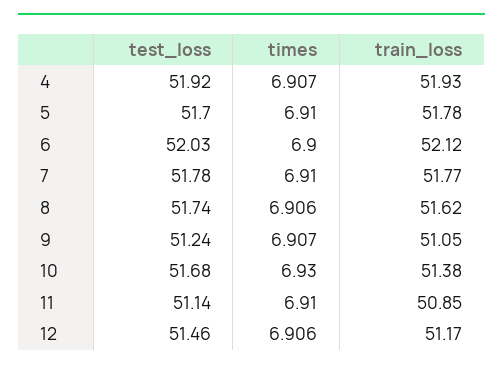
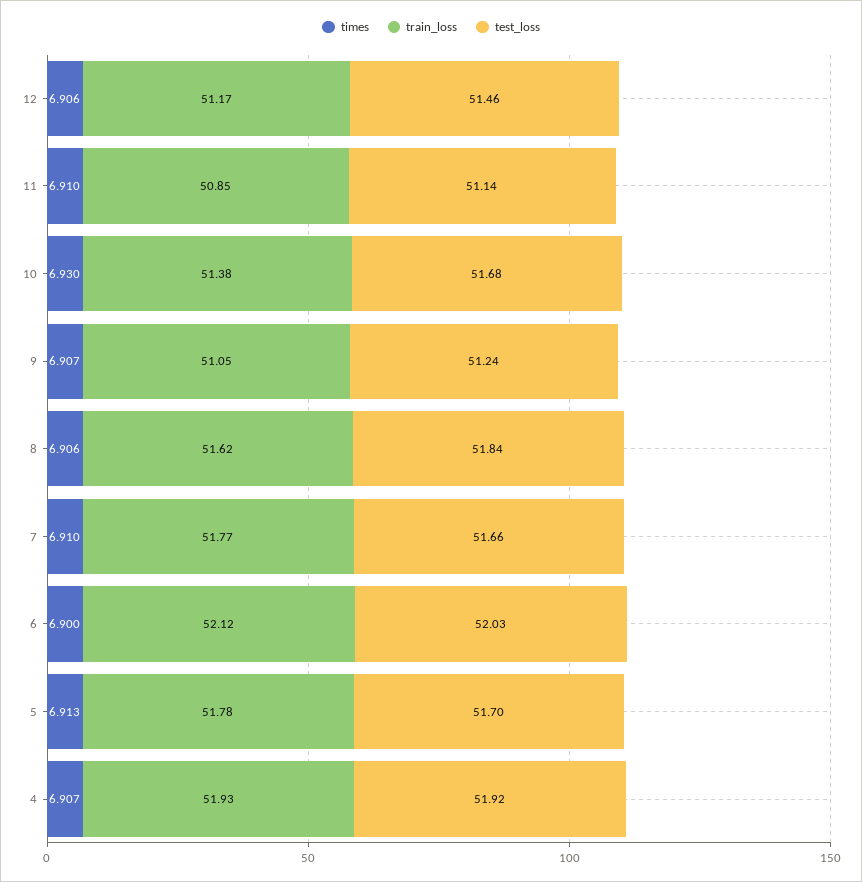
  {
    "test_loss": {
      "4": 51.92,
      "5": 51.7,
      "6": 52.03,
-     "7": 51.78,
+     "7": 51.66,
-     "8": 51.74,
+     "8": 51.84,
      "9": 51.24,
      "10": 51.68,
      "11": 51.14,
      "12": 51.46
    },
    "times": {
      "4": 6.907,
-     "5": 6.91,
+     "5": 6.913,
      "6": 6.9,
      "7": 6.91,
      "8": 6.906,
      "9": 6.907,
      "10": 6.93,
      "11": 6.91,
      "12": 6.906
    },
    "train_loss": {
      "4": 51.93,
      "5": 51.78,
      "6": 52.12,
      "7": 51.77,
      "8": 51.62,
      "9": 51.05,
      "10": 51.38,
      "11": 50.85,
      "12": 51.17
    }
  }

